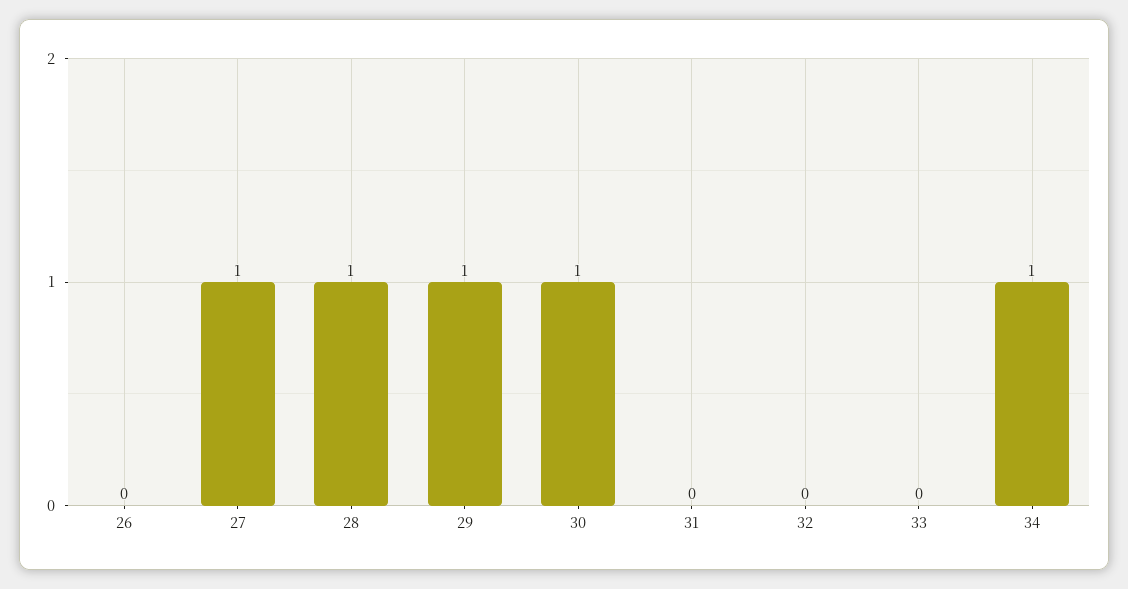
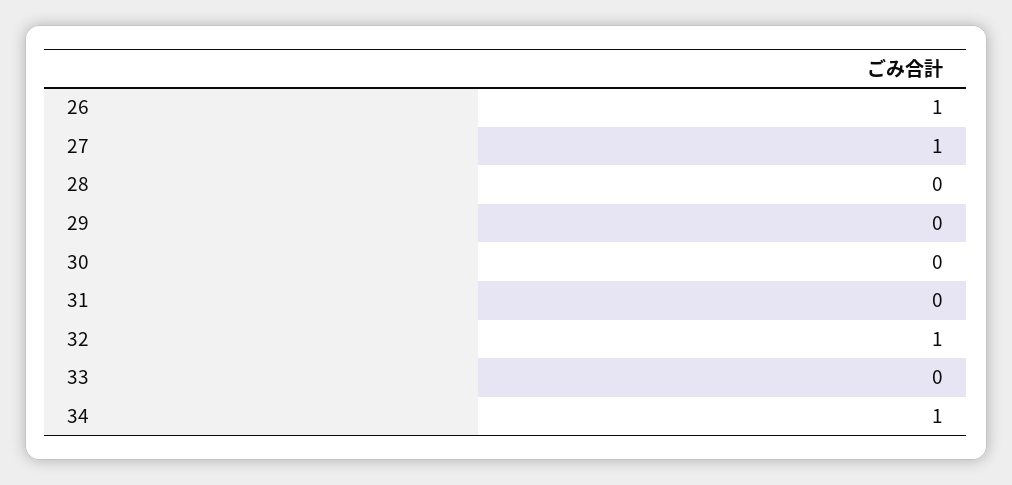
  {
-   "26": 0,
+   "26": 1,
    "27": 1,
-   "28": 1,
+   "28": 0,
-   "29": 1,
+   "29": 0,
-   "30": 1,
+   "30": 0,
    "31": 0,
-   "32": 0,
+   "32": 1,
    "33": 0,
    "34": 1
  }

